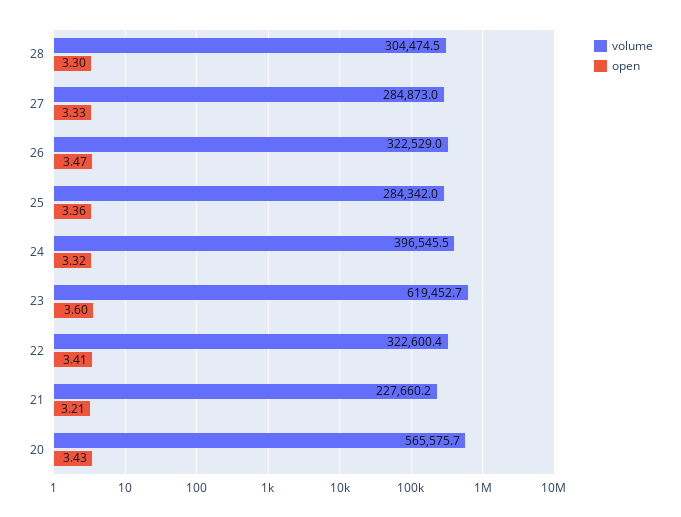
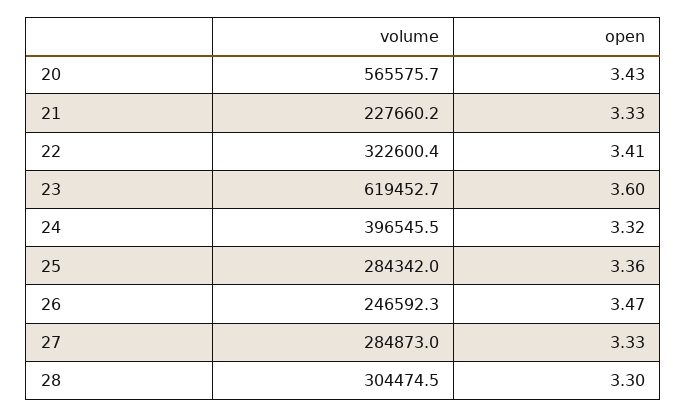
  {
    "volume": {
      "28": 304474.5,
      "27": 284873,
-     "26": 322529,
+     "26": 246592.3,
      "25": 284342,
      "24": 396545.5,
      "23": 619452.7,
      "22": 322600.4,
      "21": 227660.2,
      "20": 565575.7
    },
    "open": {
      "28": 3.3,
      "27": 3.33,
      "26": 3.47,
      "25": 3.36,
      "24": 3.32,
      "23": 3.6,
      "22": 3.41,
-     "21": 3.21,
+     "21": 3.33,
      "20": 3.43
    }
  }

